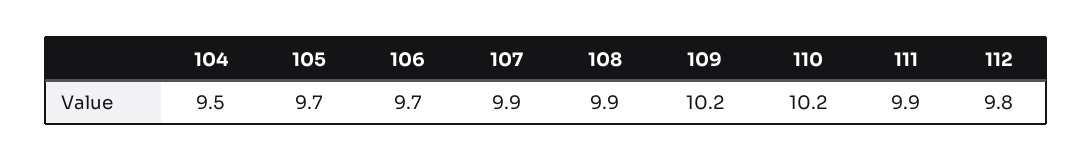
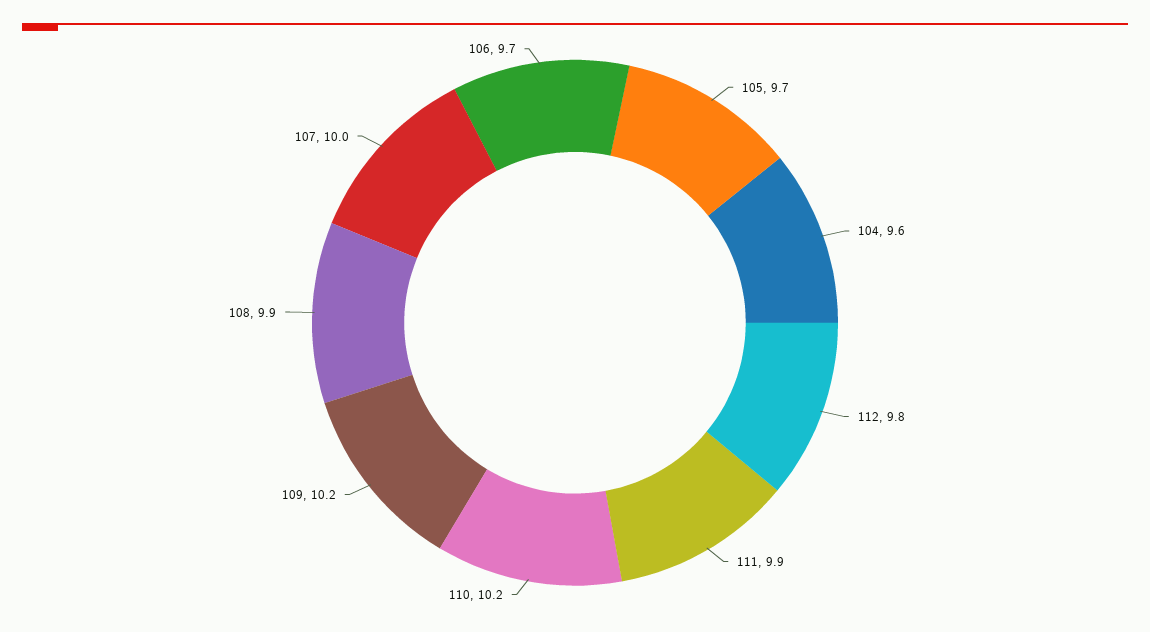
  {
-   "104": 9.5,
+   "104": 9.6,
    "105": 9.7,
    "106": 9.7,
-   "107": 9.9,
+   "107": 10,
    "108": 9.9,
    "109": 10.2,
    "110": 10.2,
    "111": 9.9,
    "112": 9.8
  }

